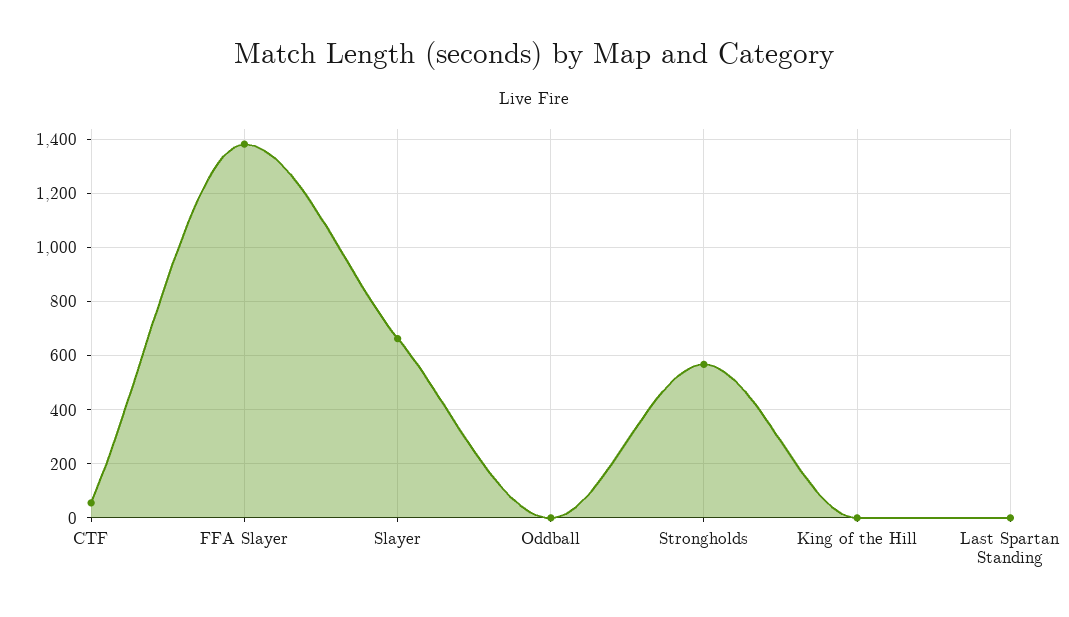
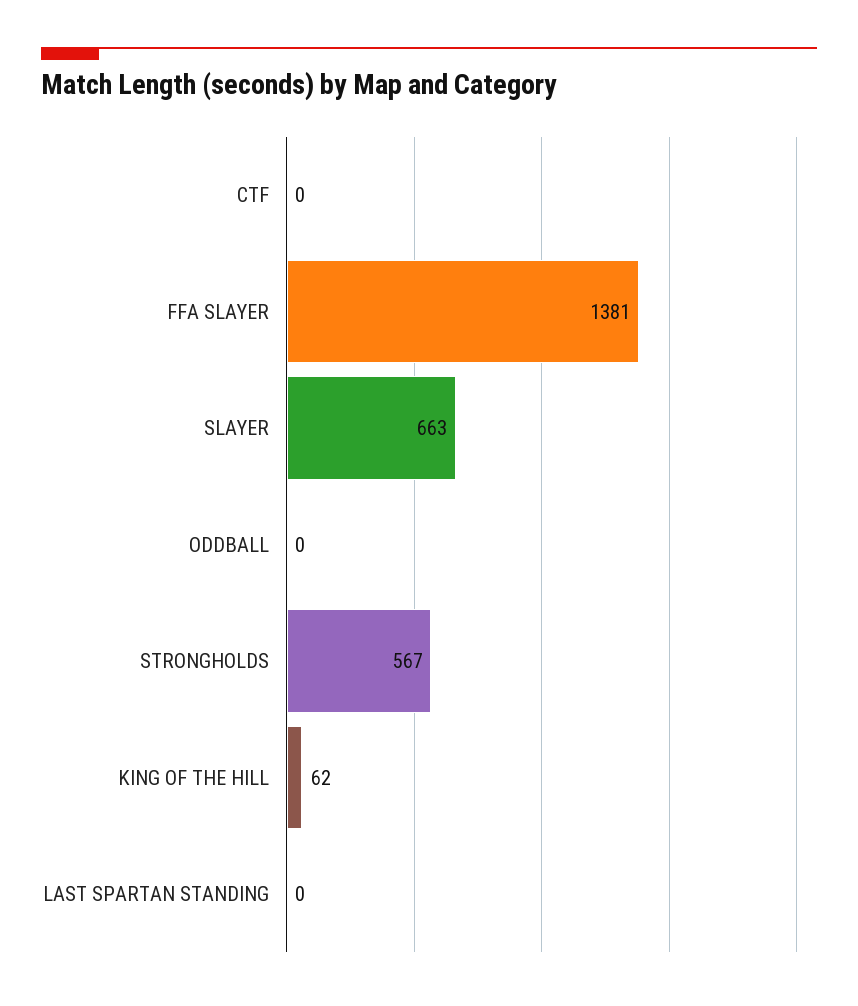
  {
-   "CTF": 50,
+   "CTF": 0,
    "FFA Slayer": 1381,
    "Slayer": 663,
    "Oddball": 0,
    "Strongholds": 567,
-   "King of the Hill": 0,
+   "King of the Hill": 62,
    "Last Spartan Standing": 0
  }

